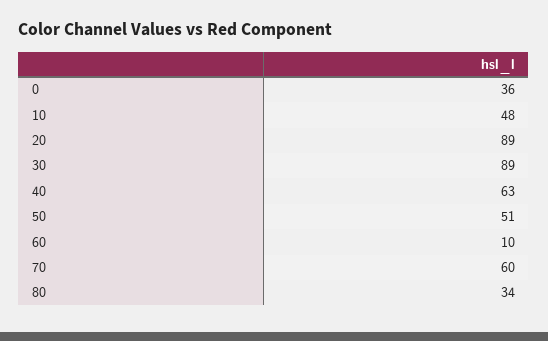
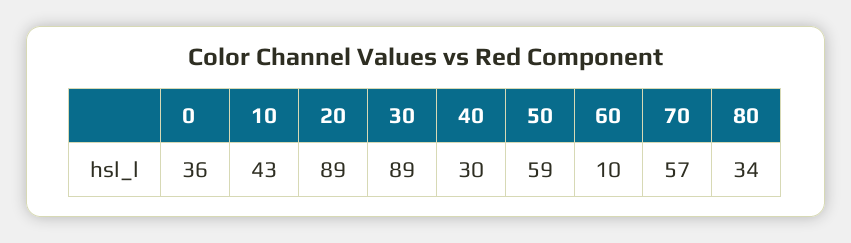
  {
    "0": 36,
-   "10": 48,
+   "10": 43,
    "20": 89,
    "30": 89,
-   "40": 63,
+   "40": 30,
-   "50": 51,
+   "50": 59,
    "60": 10,
-   "70": 60,
+   "70": 57,
    "80": 34
  }

